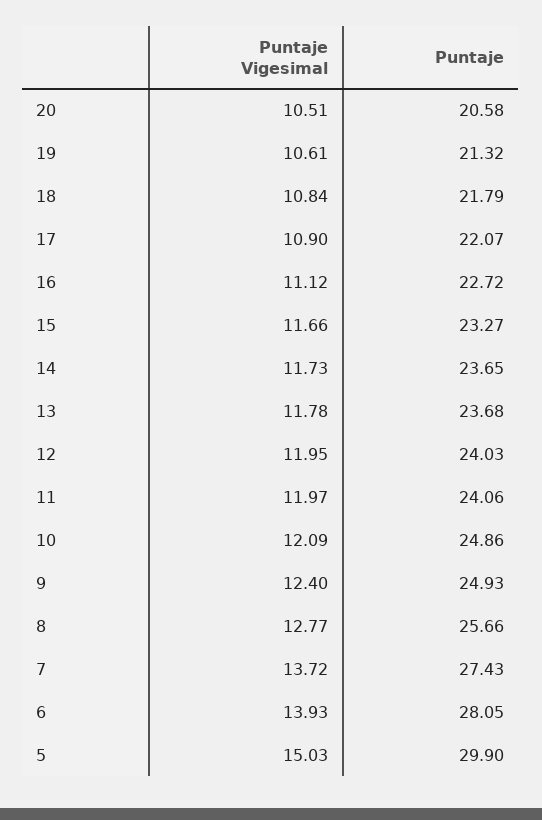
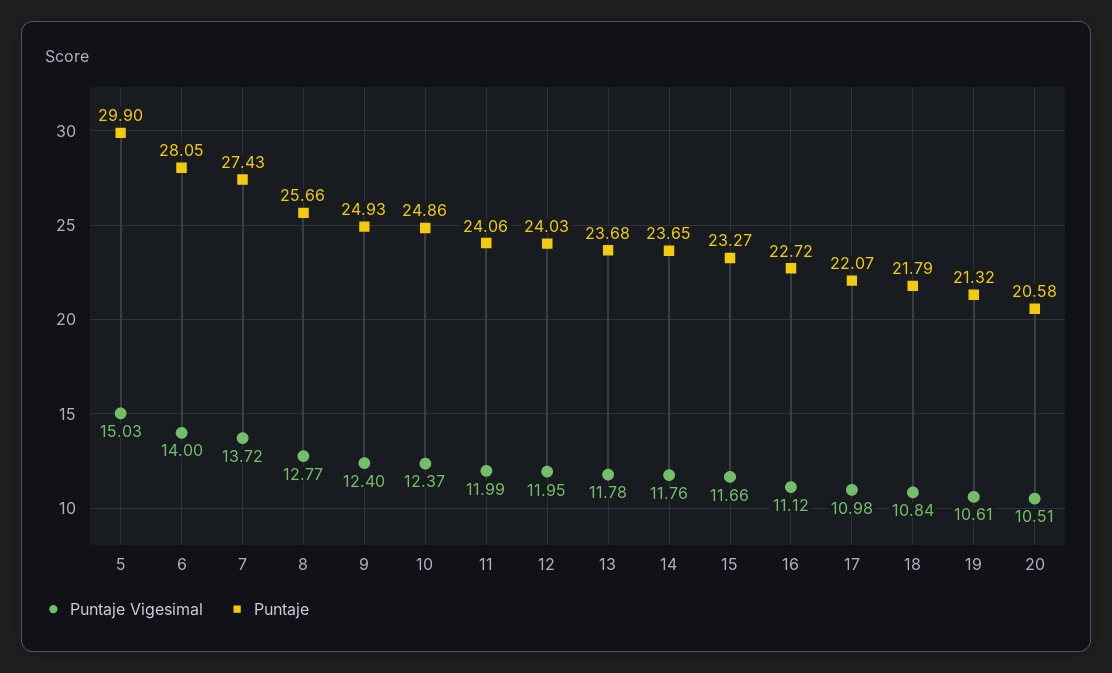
  {
    "Puntaje Vigesimal": {
      "20": 10.51,
      "19": 10.61,
      "18": 10.84,
-     "17": 10.9,
+     "17": 10.98,
      "16": 11.12,
      "15": 11.66,
-     "14": 11.73,
+     "14": 11.76,
      "13": 11.78,
      "12": 11.95,
-     "11": 11.97,
+     "11": 11.99,
-     "10": 12.09,
+     "10": 12.37,
      "9": 12.4,
      "8": 12.77,
      "7": 13.72,
-     "6": 13.93,
+     "6": 14,
      "5": 15.03
    },
    "Puntaje": {
      "20": 20.58,
      "19": 21.32,
      "18": 21.79,
      "17": 22.07,
      "16": 22.72,
      "15": 23.27,
      "14": 23.65,
      "13": 23.68,
      "12": 24.03,
      "11": 24.06,
      "10": 24.86,
      "9": 24.93,
      "8": 25.66,
      "7": 27.43,
      "6": 28.05,
      "5": 29.9
    }
  }

